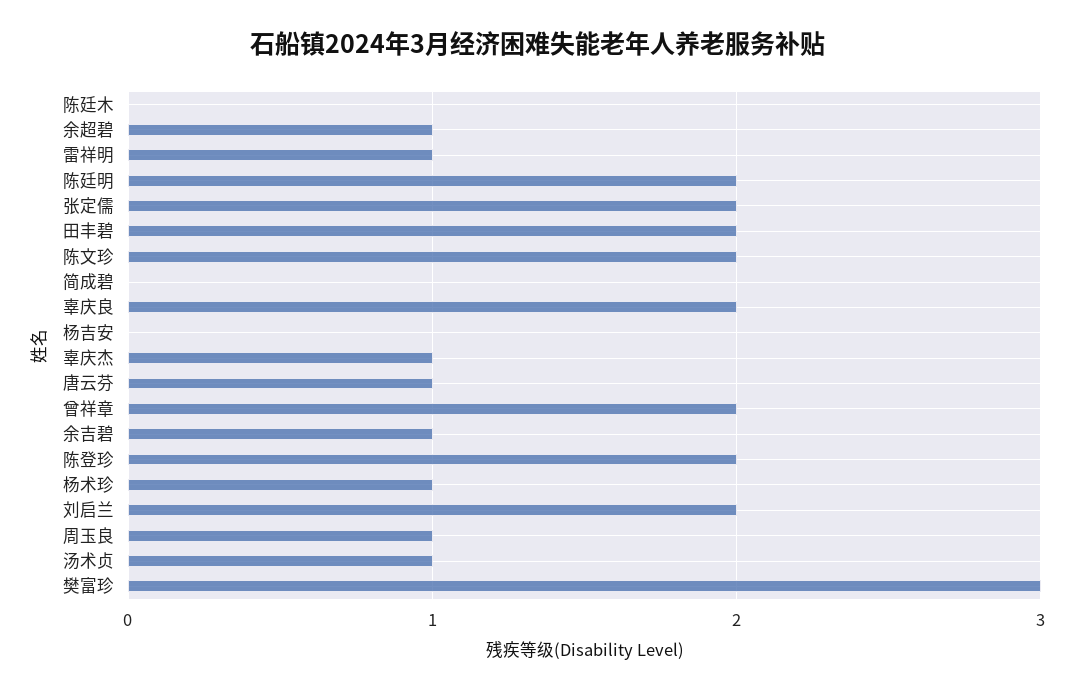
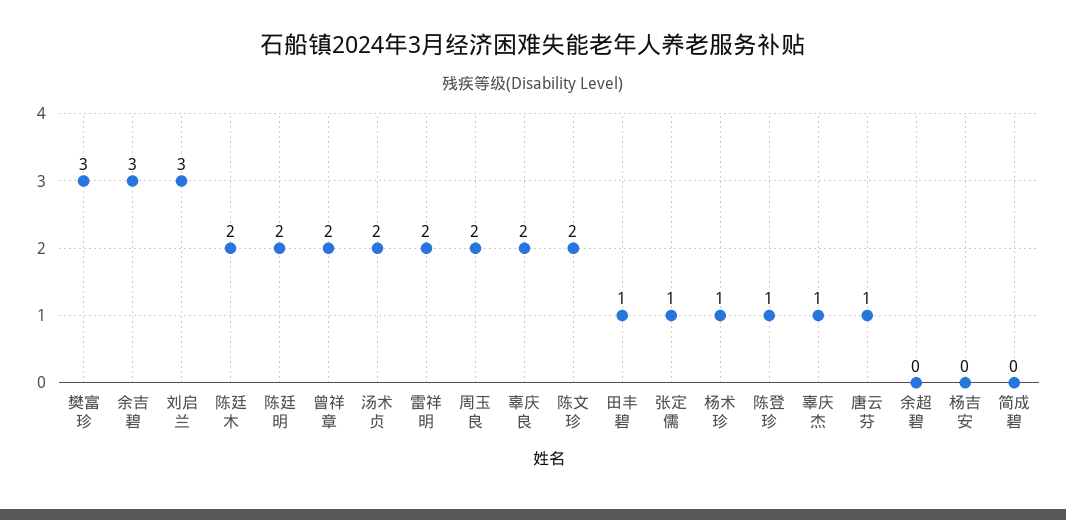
  {
-   "陈廷木": 0,
+   "陈廷木": 2,
-   "余超碧": 1,
+   "余超碧": 0,
-   "雷祥明": 1,
+   "雷祥明": 2,
    "陈廷明": 2,
-   "张定儒": 2,
+   "张定儒": 1,
-   "田丰碧": 2,
+   "田丰碧": 1,
    "陈文珍": 2,
    "简成碧": 0,
    "辜庆良": 2,
    "杨吉安": 0,
    "辜庆杰": 1,
    "唐云芬": 1,
    "曾祥章": 2,
-   "余吉碧": 1,
+   "余吉碧": 3,
-   "陈登珍": 2,
+   "陈登珍": 1,
    "杨术珍": 1,
-   "刘启兰": 2,
+   "刘启兰": 3,
-   "周玉良": 1,
+   "周玉良": 2,
-   "汤术贞": 1,
+   "汤术贞": 2,
    "樊富珍": 3
  }

